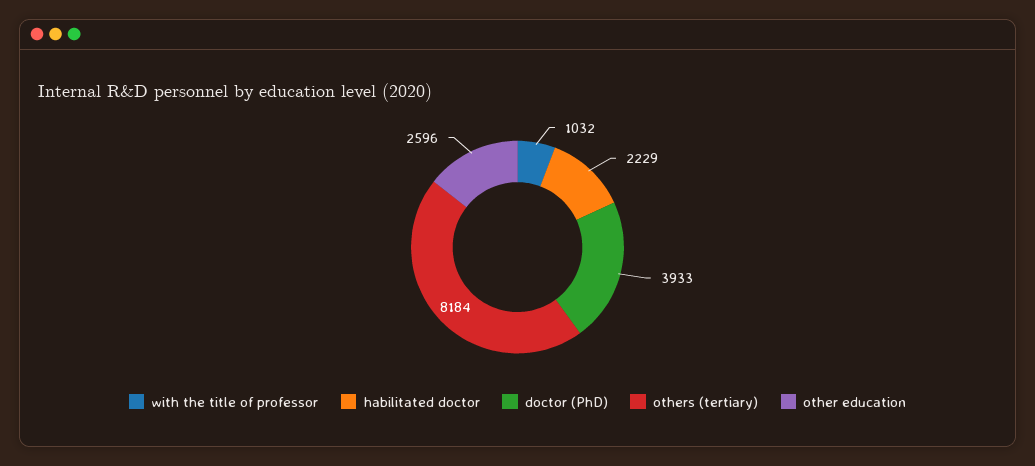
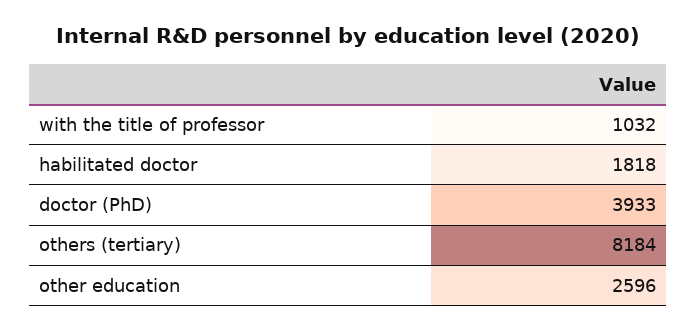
  {
    "with the title of professor": 1032,
-   "habilitated doctor": 2229,
+   "habilitated doctor": 1818,
    "doctor (PhD)": 3933,
    "others (tertiary)": 8184,
    "other education": 2596
  }

